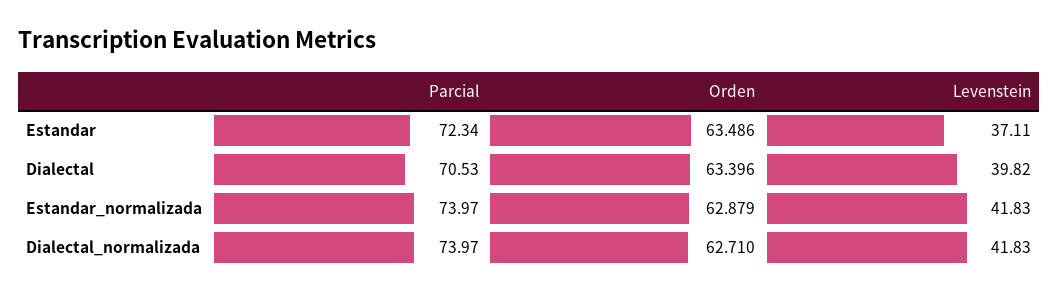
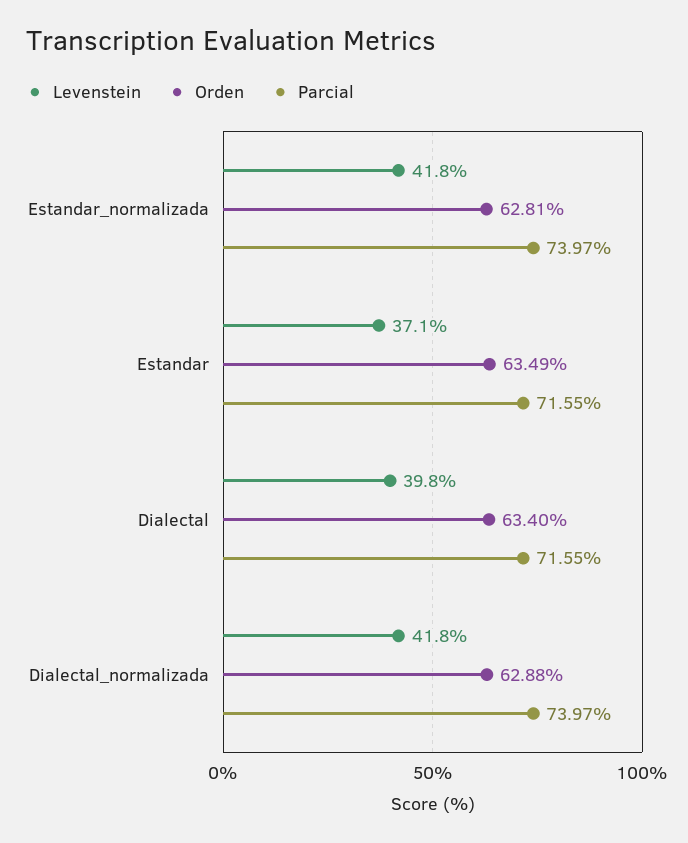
  {
    "Parcial": {
-     "Estandar": 72.34,
+     "Estandar": 71.55,
-     "Dialectal": 70.53,
+     "Dialectal": 71.55,
      "Estandar_normalizada": 73.97,
      "Dialectal_normalizada": 73.97
    },
    "Orden": {
      "Estandar": 63.486,
      "Dialectal": 63.396,
-     "Estandar_normalizada": 62.879,
+     "Estandar_normalizada": 62.81,
-     "Dialectal_normalizada": 62.71
+     "Dialectal_normalizada": 62.88
    },
    "Levenstein": {
      "Estandar": 37.11,
      "Dialectal": 39.82,
      "Estandar_normalizada": 41.83,
      "Dialectal_normalizada": 41.83
    }
  }

